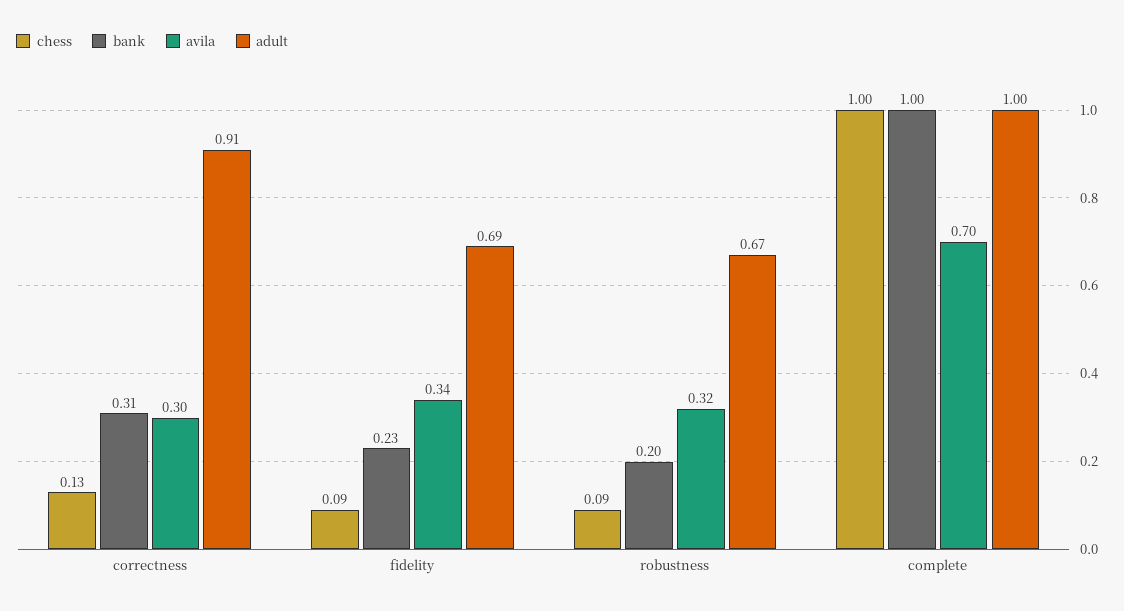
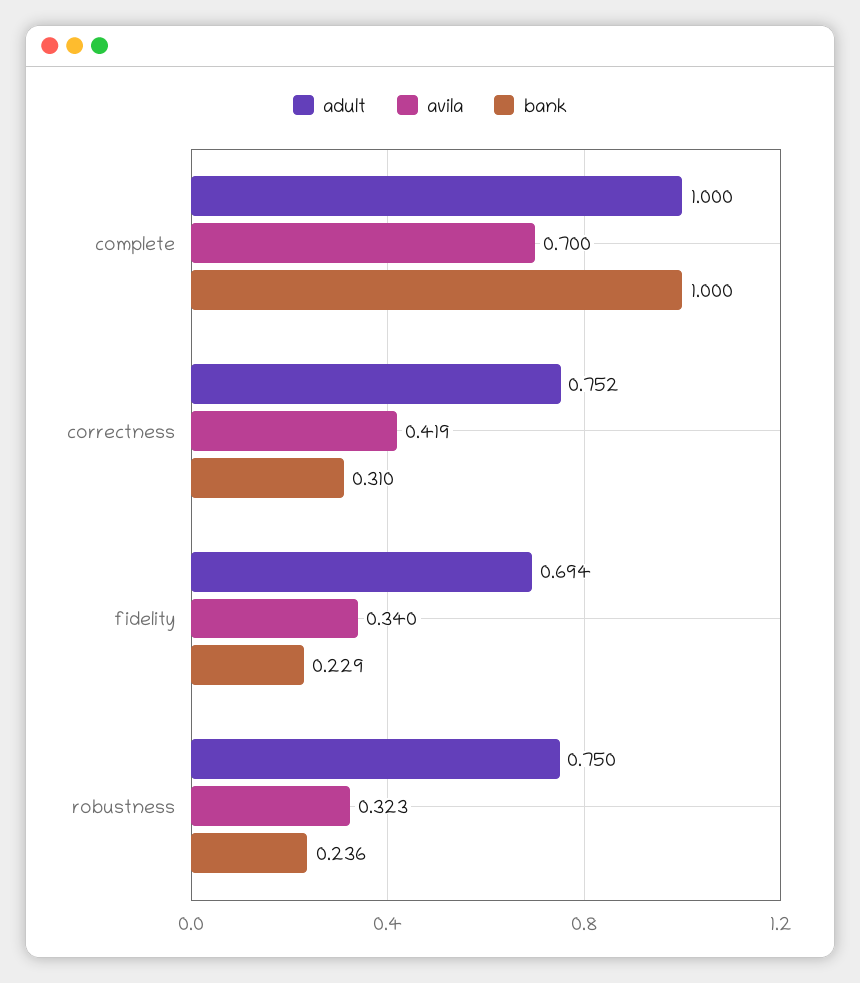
  {
-   "chess": {
-     "correctness": 0.13,
-     "fidelity": 0.09,
-     "robustness": 0.09,
-     "complete": 1
-   },
    "bank": {
      "correctness": 0.31,
      "fidelity": 0.229,
-     "robustness": 0.2,
+     "robustness": 0.236,
      "complete": 1
    },
    "avila": {
-     "correctness": 0.3,
+     "correctness": 0.419,
      "fidelity": 0.34,
      "robustness": 0.323,
      "complete": 0.7
    },
    "adult": {
-     "correctness": 0.91,
+     "correctness": 0.752,
      "fidelity": 0.694,
-     "robustness": 0.67,
+     "robustness": 0.75,
      "complete": 1
    }
  }

